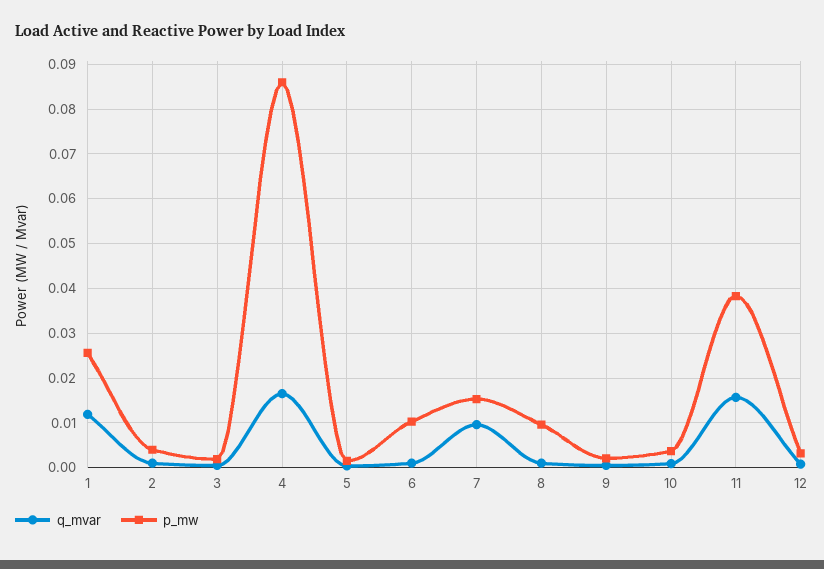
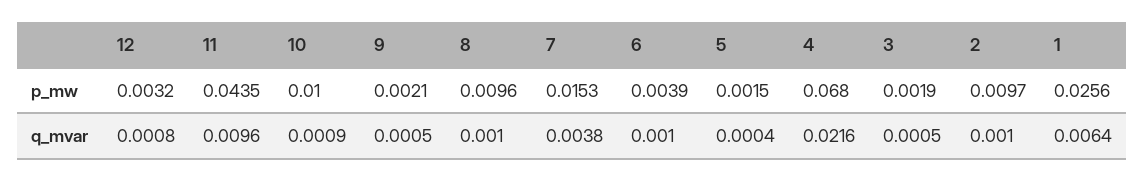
  {
    "q_mvar": {
-     "1": 0.012,
+     "1": 0.0064,
      "2": 0.001,
      "3": 0.0005,
-     "4": 0.016,
+     "4": 0.0216,
      "5": 0.0004,
      "6": 0.001,
-     "7": 0.01,
+     "7": 0.0038,
      "8": 0.001,
      "9": 0.0005,
      "10": 0.0009,
-     "11": 0.016,
+     "11": 0.0096,
      "12": 0.0008
    },
    "p_mw": {
      "1": 0.0256,
-     "2": 0.004,
+     "2": 0.0097,
      "3": 0.0019,
-     "4": 0.086,
+     "4": 0.068,
      "5": 0.0015,
-     "6": 0.01,
+     "6": 0.0039,
      "7": 0.0153,
      "8": 0.0096,
      "9": 0.0021,
-     "10": 0.004,
+     "10": 0.01,
-     "11": 0.038,
+     "11": 0.0435,
      "12": 0.0032
    }
  }

